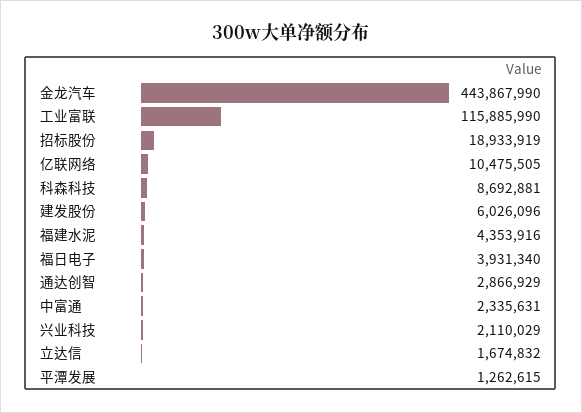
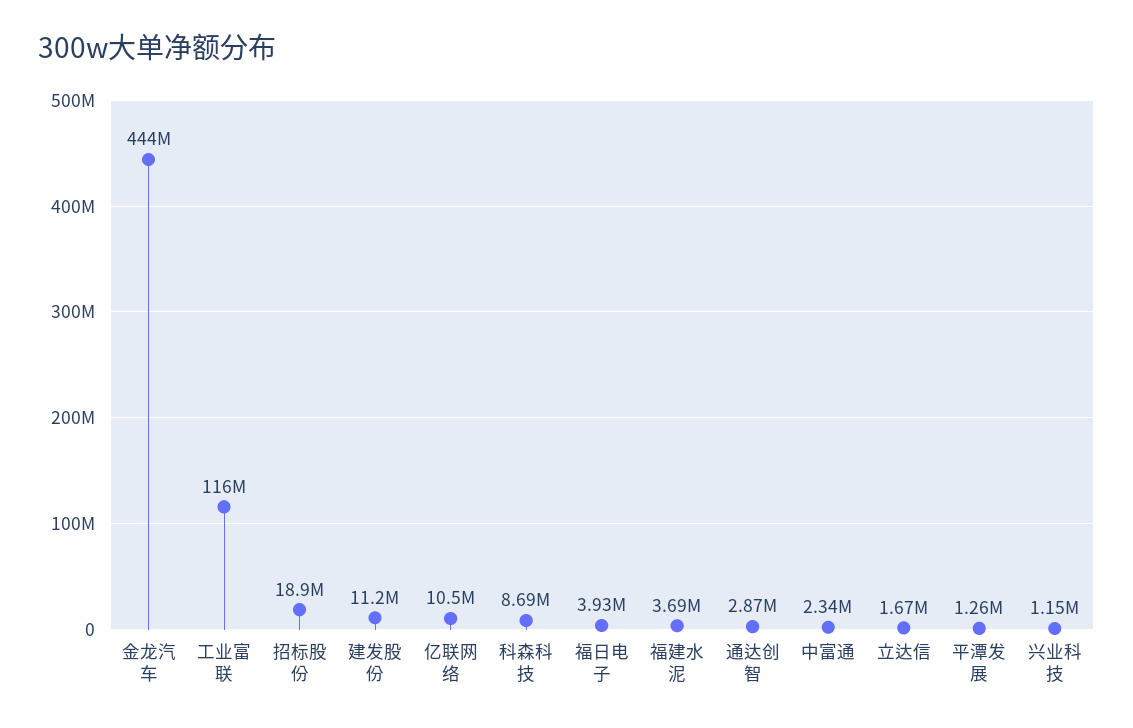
  {
    "金龙汽车": 443867990,
    "工业富联": 115885990,
    "招标股份": 18933919,
    "亿联网络": 10475505,
    "科森科技": 8692881,
-   "建发股份": 6026096,
+   "建发股份": 11200000,
-   "福建水泥": 4353916,
+   "福建水泥": 3690000,
    "福日电子": 3931340,
    "通达创智": 2866929,
    "中富通": 2335631,
-   "兴业科技": 2110029,
+   "兴业科技": 1150000,
    "立达信": 1674832,
    "平潭发展": 1262615
  }

